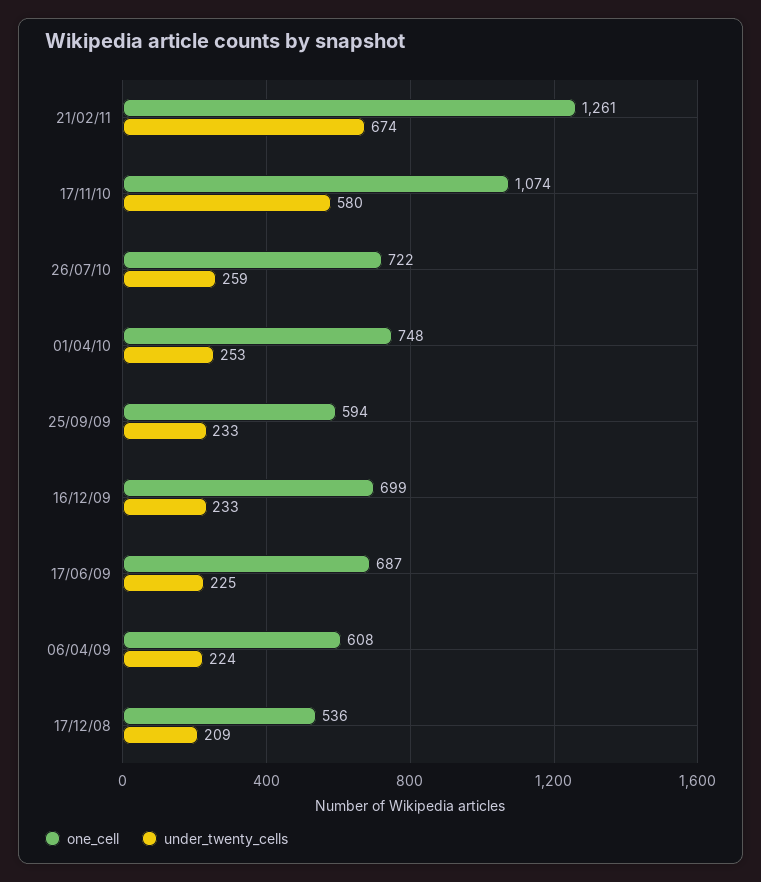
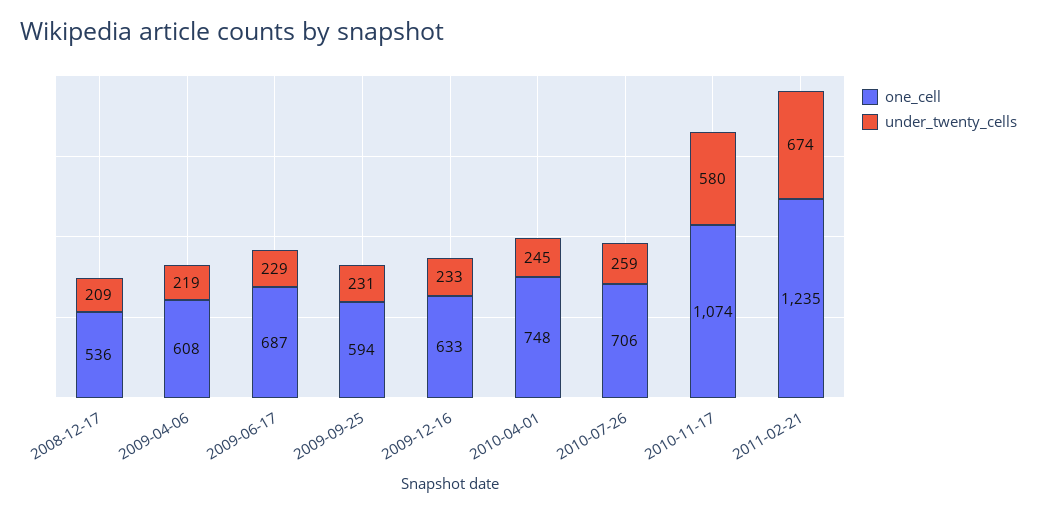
  {
    "one_cell": {
-     "21/02/11": 1261,
+     "21/02/11": 1235,
      "17/11/10": 1074,
-     "26/07/10": 722,
+     "26/07/10": 706,
      "01/04/10": 748,
      "25/09/09": 594,
-     "16/12/09": 699,
+     "16/12/09": 633,
      "17/06/09": 687,
      "06/04/09": 608,
      "17/12/08": 536
    },
    "under_twenty_cells": {
      "21/02/11": 674,
      "17/11/10": 580,
      "26/07/10": 259,
-     "01/04/10": 253,
+     "01/04/10": 245,
-     "25/09/09": 233,
+     "25/09/09": 231,
      "16/12/09": 233,
-     "17/06/09": 225,
+     "17/06/09": 229,
-     "06/04/09": 224,
+     "06/04/09": 219,
      "17/12/08": 209
    }
  }

